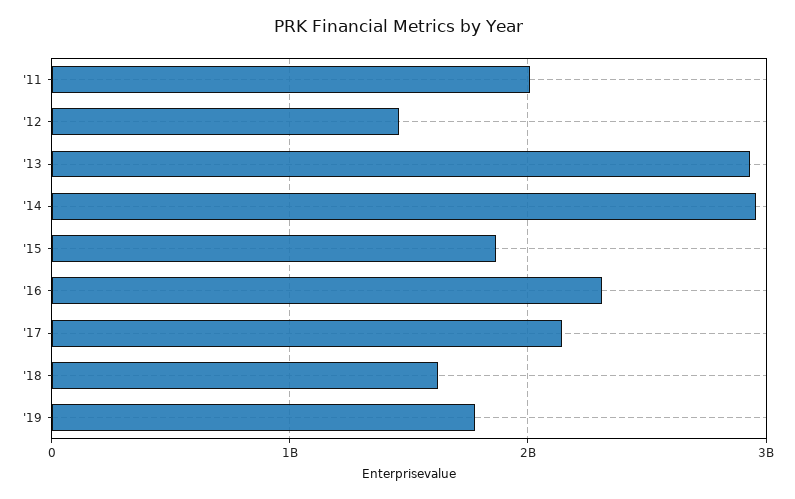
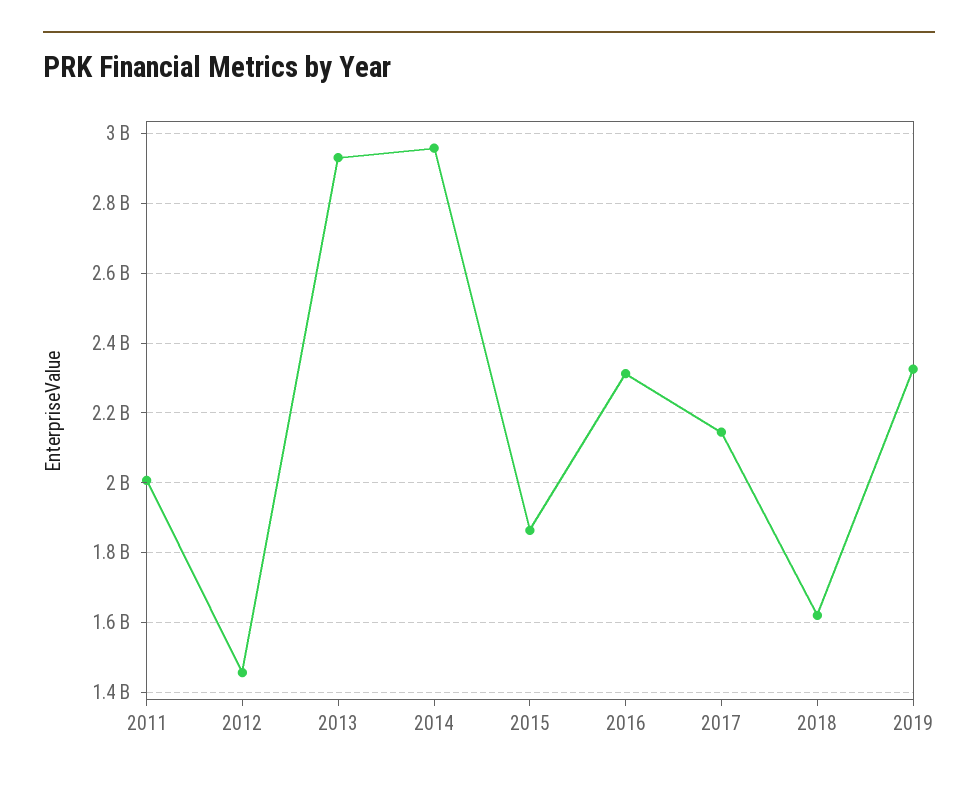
  {
    "'11": 2000000000,
    "'12": 1460000000,
    "'13": 2940000000,
    "'14": 2960000000,
    "'15": 1860000000,
    "'16": 2320000000,
    "'17": 2140000000,
    "'18": 1620000000,
-   "'19": 1800000000
+   "'19": 2320000000
  }

